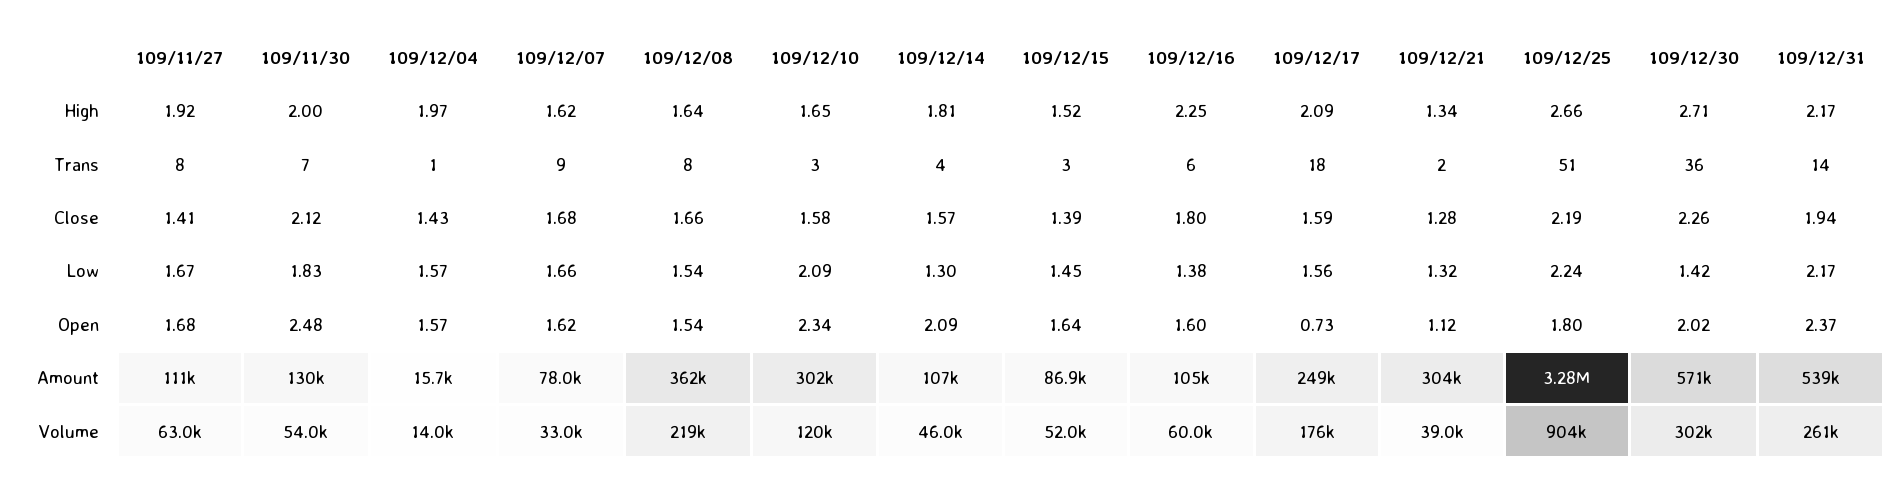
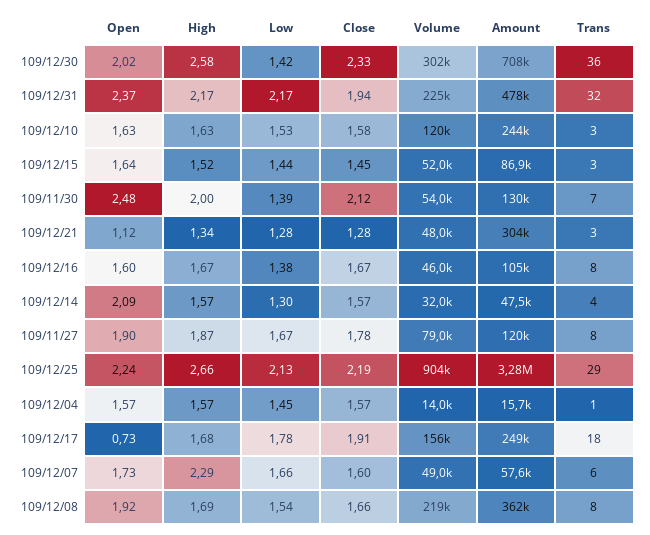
  {
    "109/11/27": {
-     "High": 1.92,
+     "High": 1.87,
      "Trans": 8,
-     "Close": 1.41,
+     "Close": 1.78,
      "Low": 1.67,
-     "Open": 1.68,
+     "Open": 1.9,
-     "Amount": 111000,
+     "Amount": 120000,
-     "Volume": 63000
+     "Volume": 79000
    },
    "109/11/30": {
      "High": 2,
      "Trans": 7,
      "Close": 2.12,
-     "Low": 1.83,
+     "Low": 1.39,
      "Open": 2.48,
      "Amount": 130000,
      "Volume": 54000
    },
    "109/12/04": {
-     "High": 1.97,
+     "High": 1.57,
      "Trans": 1,
-     "Close": 1.43,
+     "Close": 1.57,
-     "Low": 1.57,
+     "Low": 1.45,
      "Open": 1.57,
      "Amount": 15700,
      "Volume": 14000
    },
    "109/12/07": {
-     "High": 1.62,
+     "High": 2.29,
-     "Trans": 9,
+     "Trans": 6,
-     "Close": 1.68,
+     "Close": 1.6,
      "Low": 1.66,
-     "Open": 1.62,
+     "Open": 1.73,
-     "Amount": 78000,
+     "Amount": 57600,
-     "Volume": 33000
+     "Volume": 49000
    },
    "109/12/08": {
-     "High": 1.64,
+     "High": 1.69,
      "Trans": 8,
      "Close": 1.66,
      "Low": 1.54,
-     "Open": 1.54,
+     "Open": 1.92,
      "Amount": 362000,
      "Volume": 219000
    },
    "109/12/10": {
-     "High": 1.65,
+     "High": 1.63,
      "Trans": 3,
      "Close": 1.58,
-     "Low": 2.09,
+     "Low": 1.53,
-     "Open": 2.34,
+     "Open": 1.63,
-     "Amount": 302000,
+     "Amount": 244000,
      "Volume": 120000
    },
    "109/12/14": {
-     "High": 1.81,
+     "High": 1.57,
      "Trans": 4,
      "Close": 1.57,
      "Low": 1.3,
      "Open": 2.09,
-     "Amount": 107000,
+     "Amount": 47500,
-     "Volume": 46000
+     "Volume": 32000
    },
    "109/12/15": {
      "High": 1.52,
      "Trans": 3,
-     "Close": 1.39,
+     "Close": 1.45,
-     "Low": 1.45,
+     "Low": 1.44,
      "Open": 1.64,
      "Amount": 86900,
      "Volume": 52000
    },
    "109/12/16": {
-     "High": 2.25,
+     "High": 1.67,
-     "Trans": 6,
+     "Trans": 8,
-     "Close": 1.8,
+     "Close": 1.67,
      "Low": 1.38,
      "Open": 1.6,
      "Amount": 105000,
-     "Volume": 60000
+     "Volume": 46000
    },
    "109/12/17": {
-     "High": 2.09,
+     "High": 1.68,
      "Trans": 18,
-     "Close": 1.59,
+     "Close": 1.91,
-     "Low": 1.56,
+     "Low": 1.78,
      "Open": 0.73,
      "Amount": 249000,
-     "Volume": 176000
+     "Volume": 156000
    },
    "109/12/21": {
      "High": 1.34,
-     "Trans": 2,
+     "Trans": 3,
      "Close": 1.28,
-     "Low": 1.32,
+     "Low": 1.28,
      "Open": 1.12,
      "Amount": 304000,
-     "Volume": 39000
+     "Volume": 48000
    },
    "109/12/25": {
      "High": 2.66,
-     "Trans": 51,
+     "Trans": 29,
      "Close": 2.19,
-     "Low": 2.24,
+     "Low": 2.13,
-     "Open": 1.8,
+     "Open": 2.24,
      "Amount": 3280000,
      "Volume": 904000
    },
    "109/12/30": {
-     "High": 2.71,
+     "High": 2.58,
      "Trans": 36,
-     "Close": 2.26,
+     "Close": 2.33,
      "Low": 1.42,
      "Open": 2.02,
-     "Amount": 571000,
+     "Amount": 708000,
      "Volume": 302000
    },
    "109/12/31": {
      "High": 2.17,
-     "Trans": 14,
+     "Trans": 32,
      "Close": 1.94,
      "Low": 2.17,
      "Open": 2.37,
-     "Amount": 539000,
+     "Amount": 478000,
-     "Volume": 261000
+     "Volume": 225000
    }
  }

